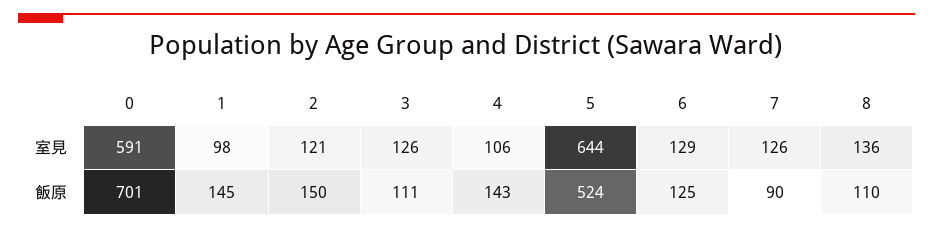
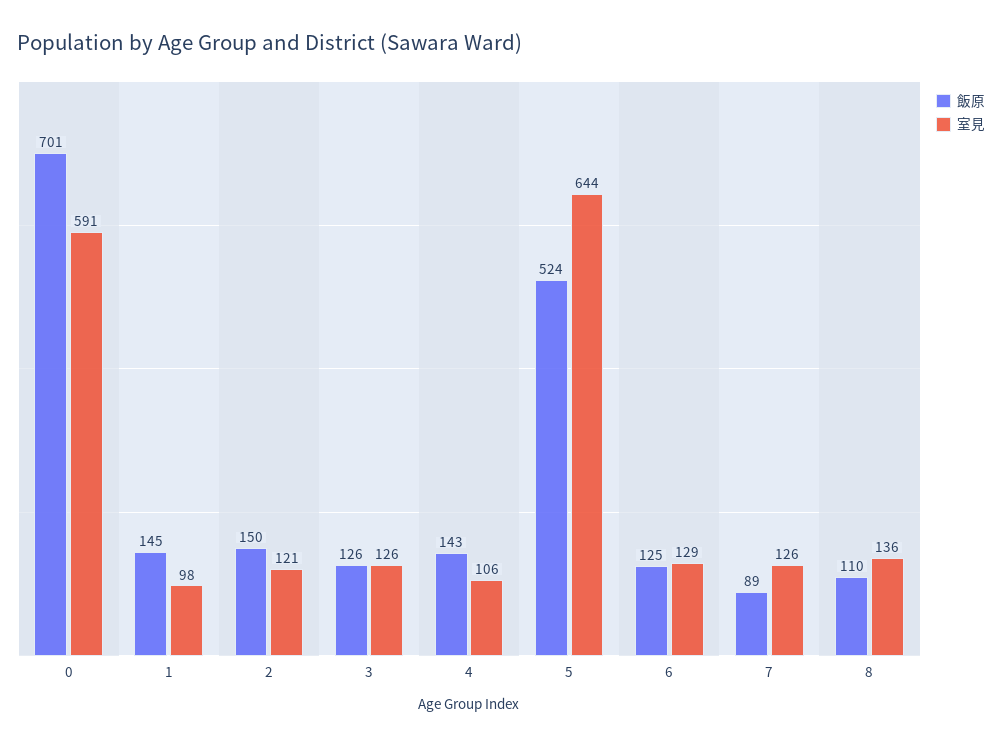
  {
    "室見": {
      "0": 591,
      "1": 98,
      "2": 121,
      "3": 126,
      "4": 106,
      "5": 644,
      "6": 129,
      "7": 126,
      "8": 136
    },
    "飯原": {
      "0": 701,
      "1": 145,
      "2": 150,
-     "3": 111,
+     "3": 126,
      "4": 143,
      "5": 524,
      "6": 125,
-     "7": 90,
+     "7": 89,
      "8": 110
    }
  }

